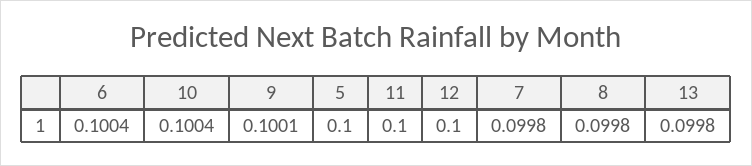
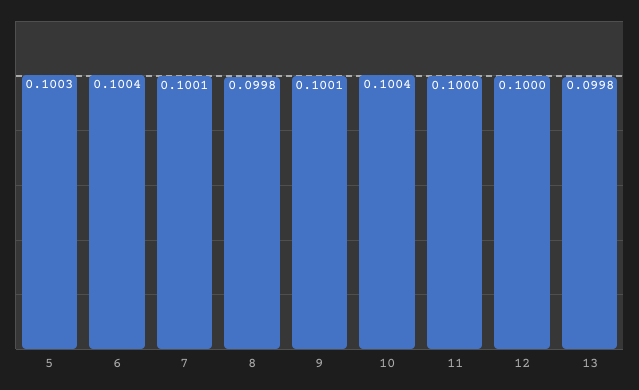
  {
    "6": 0.1004,
    "10": 0.1004,
    "9": 0.1001,
-   "5": 0.1,
+   "5": 0.1003,
    "11": 0.1,
    "12": 0.1,
-   "7": 0.0998,
+   "7": 0.1001,
    "8": 0.0998,
    "13": 0.0998
  }

